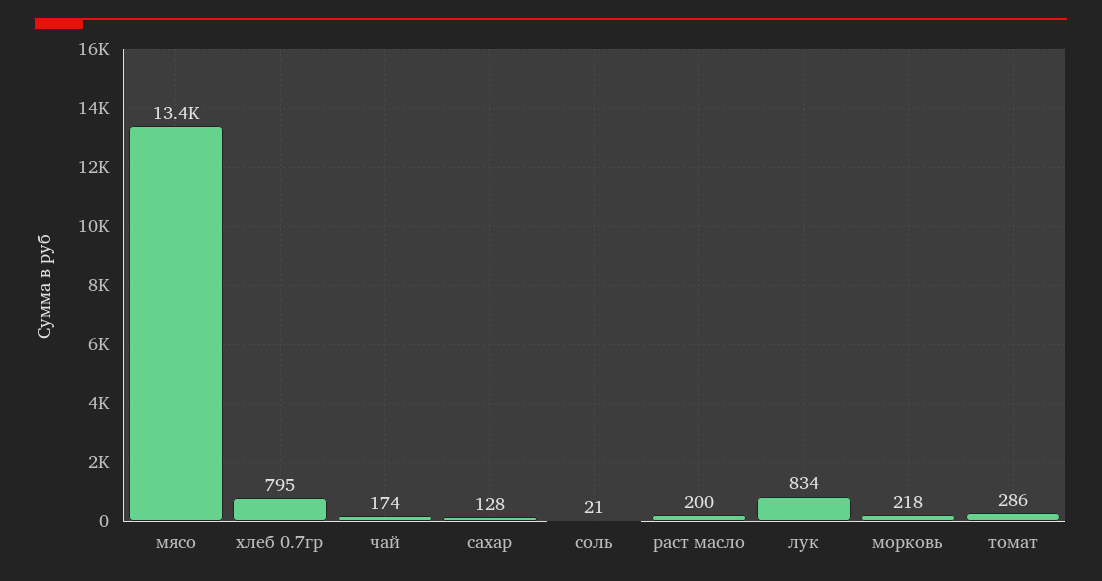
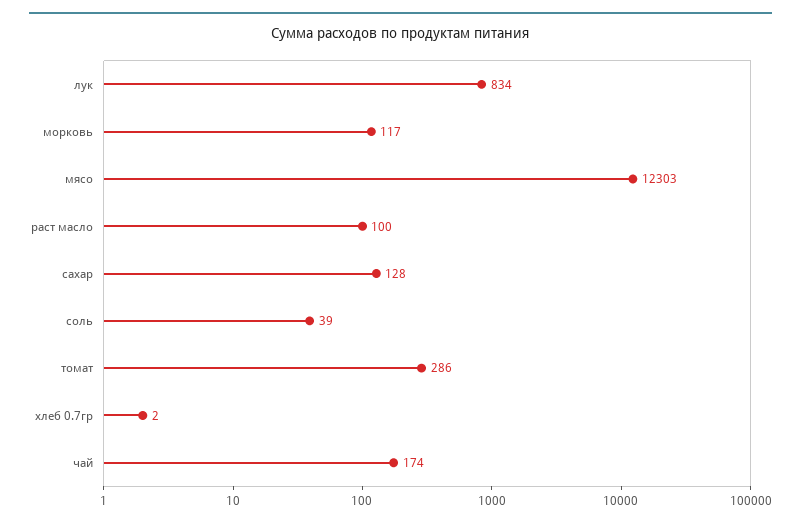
  {
-   "мясо": 13400,
+   "мясо": 12303,
-   "хлеб 0.7гр": 795,
+   "хлеб 0.7гр": 2,
    "чай": 174,
    "сахар": 128,
-   "соль": 21,
+   "соль": 39,
-   "раст масло": 200,
+   "раст масло": 100,
    "лук": 834,
-   "морковь": 218,
+   "морковь": 117,
    "томат": 286
  }

